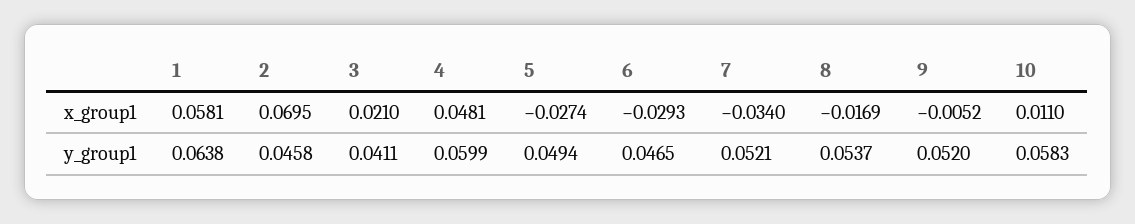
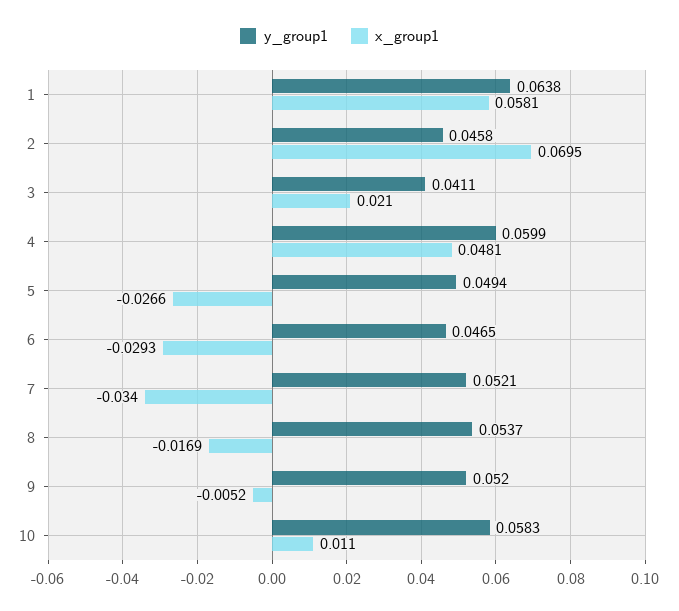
  {
    "x_group1": {
      "1": 0.0581,
      "2": 0.0695,
      "3": 0.021,
      "4": 0.0481,
-     "5": -0.0274,
+     "5": -0.0266,
      "6": -0.0293,
      "7": -0.034,
      "8": -0.0169,
      "9": -0.0052,
      "10": 0.011
    },
    "y_group1": {
      "1": 0.0638,
      "2": 0.0458,
      "3": 0.0411,
      "4": 0.0599,
      "5": 0.0494,
      "6": 0.0465,
      "7": 0.0521,
      "8": 0.0537,
      "9": 0.052,
      "10": 0.0583
    }
  }

